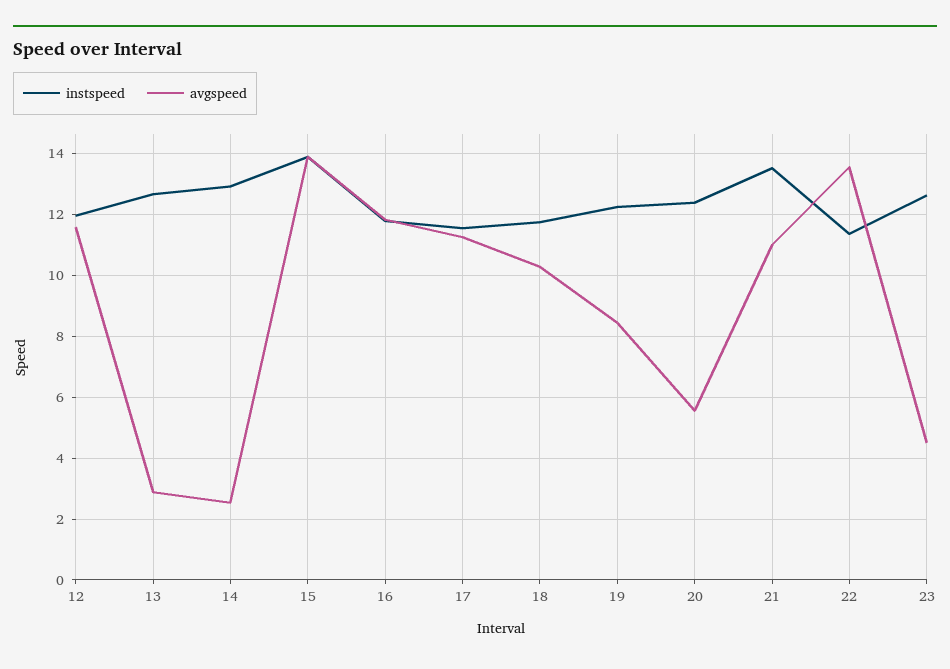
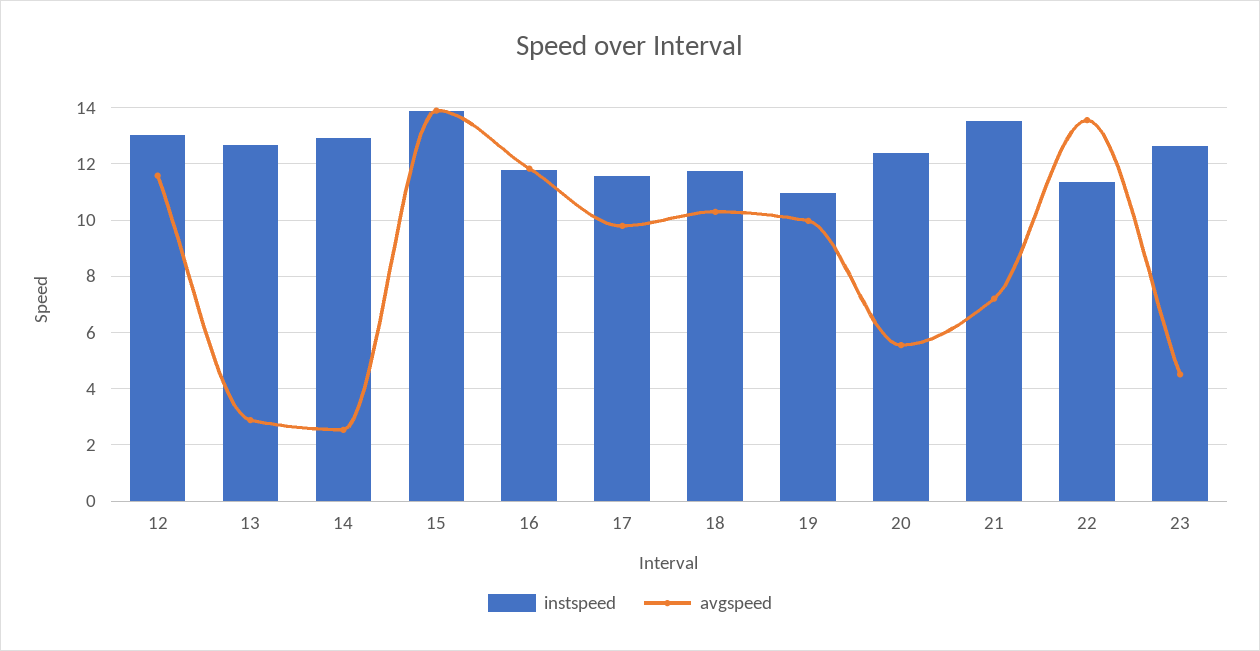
  {
    "instspeed": {
-     "12": 12,
+     "12": 13,
      "13": 12.6,
      "14": 13,
      "15": 13.8,
      "16": 11.8,
      "17": 11.6,
      "18": 11.8,
-     "19": 12.2,
+     "19": 11,
      "20": 12.4,
      "21": 13.6,
      "22": 11.4,
      "23": 12.6
    },
    "avgspeed": {
      "12": 11.6,
      "13": 2.8,
      "14": 2.6,
      "15": 13.8,
      "16": 11.8,
-     "17": 11.2,
+     "17": 9.75,
      "18": 10.2,
-     "19": 8.4,
+     "19": 10,
      "20": 5.6,
-     "21": 11,
+     "21": 7.25,
      "22": 13.6,
      "23": 4.6
    }
  }

